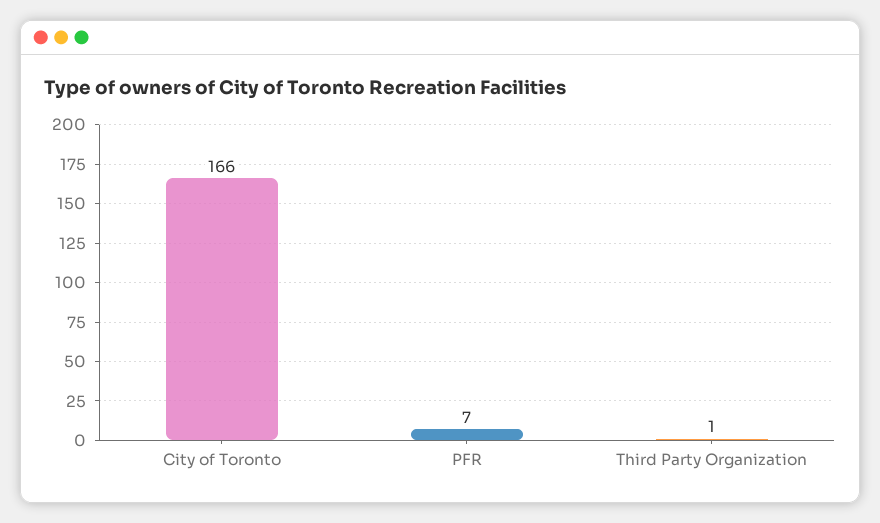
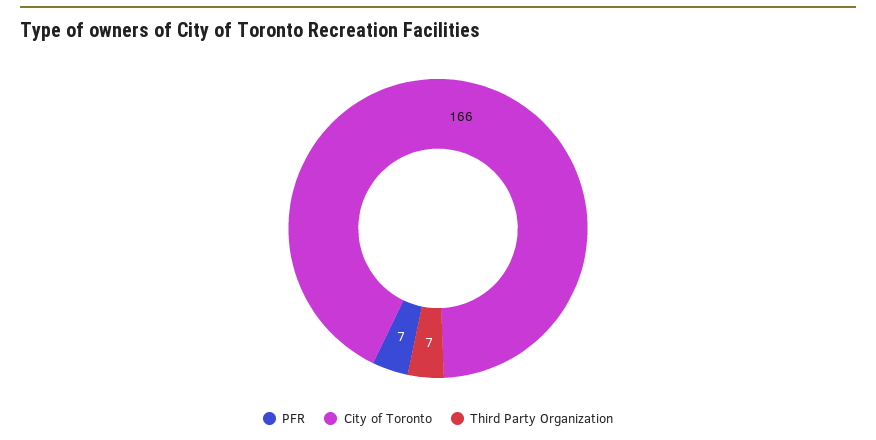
  {
    "City of Toronto": 166,
    "PFR": 7,
-   "Third Party Organization": 1
+   "Third Party Organization": 7
  }

